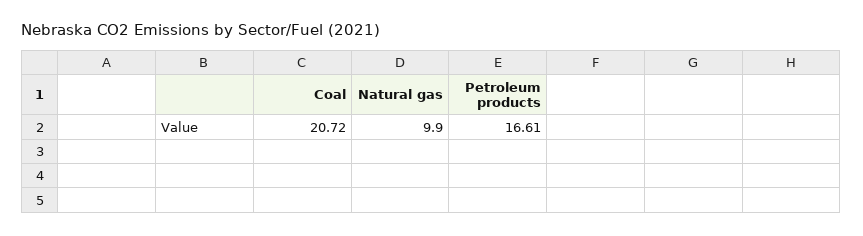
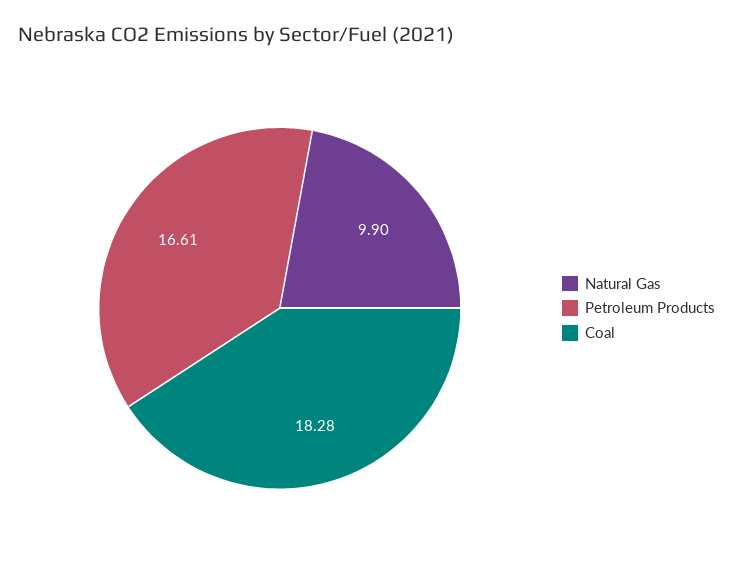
  {
-   "Coal": 20.72,
+   "Coal": 18.28,
    "Natural gas": 9.9,
    "Petroleum products": 16.61
  }

